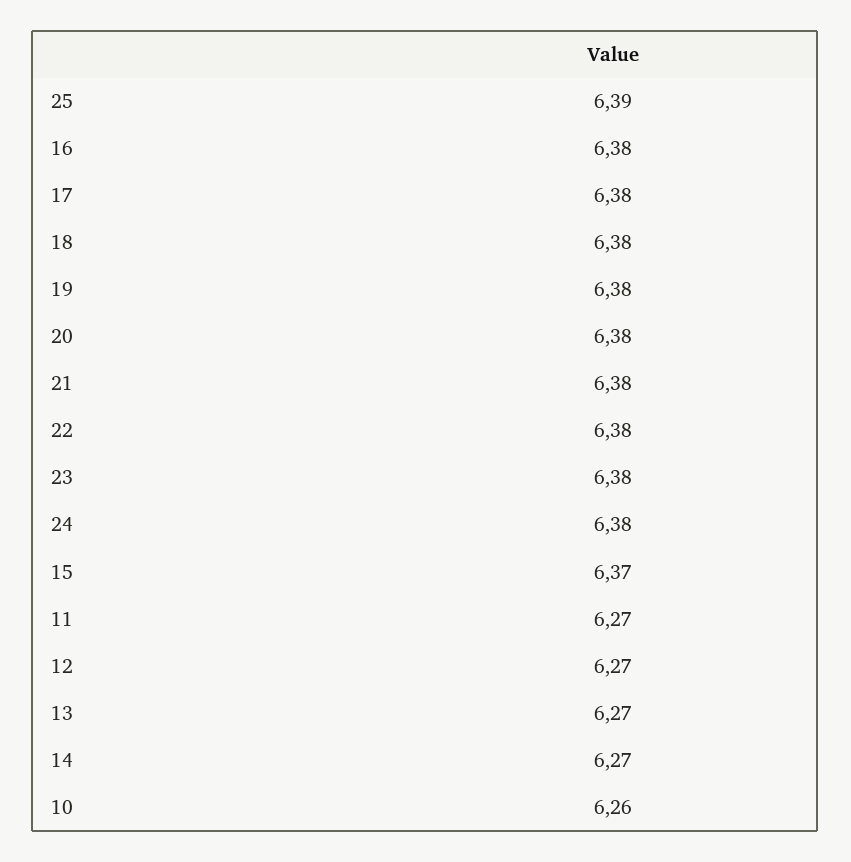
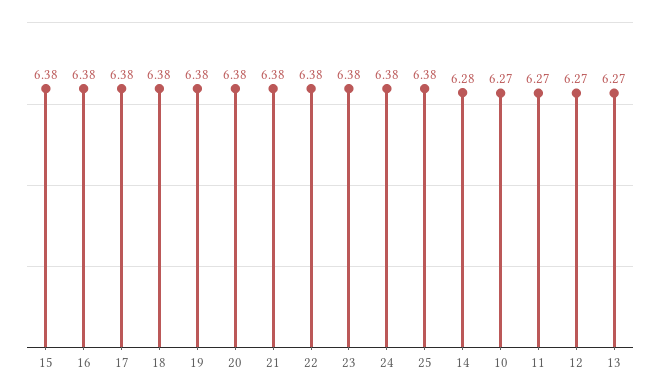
  {
-   "25": 6.39,
+   "25": 6.38,
    "16": 6.38,
    "17": 6.38,
    "18": 6.38,
    "19": 6.38,
    "20": 6.38,
    "21": 6.38,
    "22": 6.38,
    "23": 6.38,
    "24": 6.38,
-   "15": 6.37,
+   "15": 6.38,
    "11": 6.27,
    "12": 6.27,
    "13": 6.27,
-   "14": 6.27,
+   "14": 6.28,
-   "10": 6.26
+   "10": 6.27
  }

